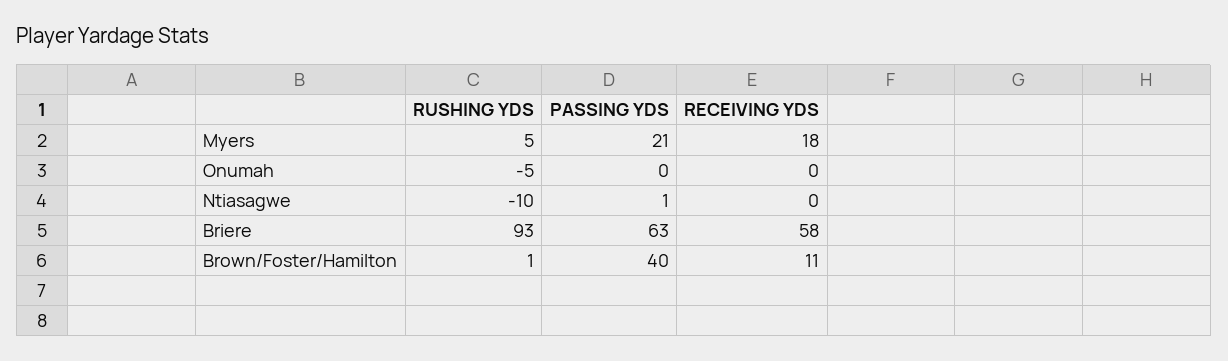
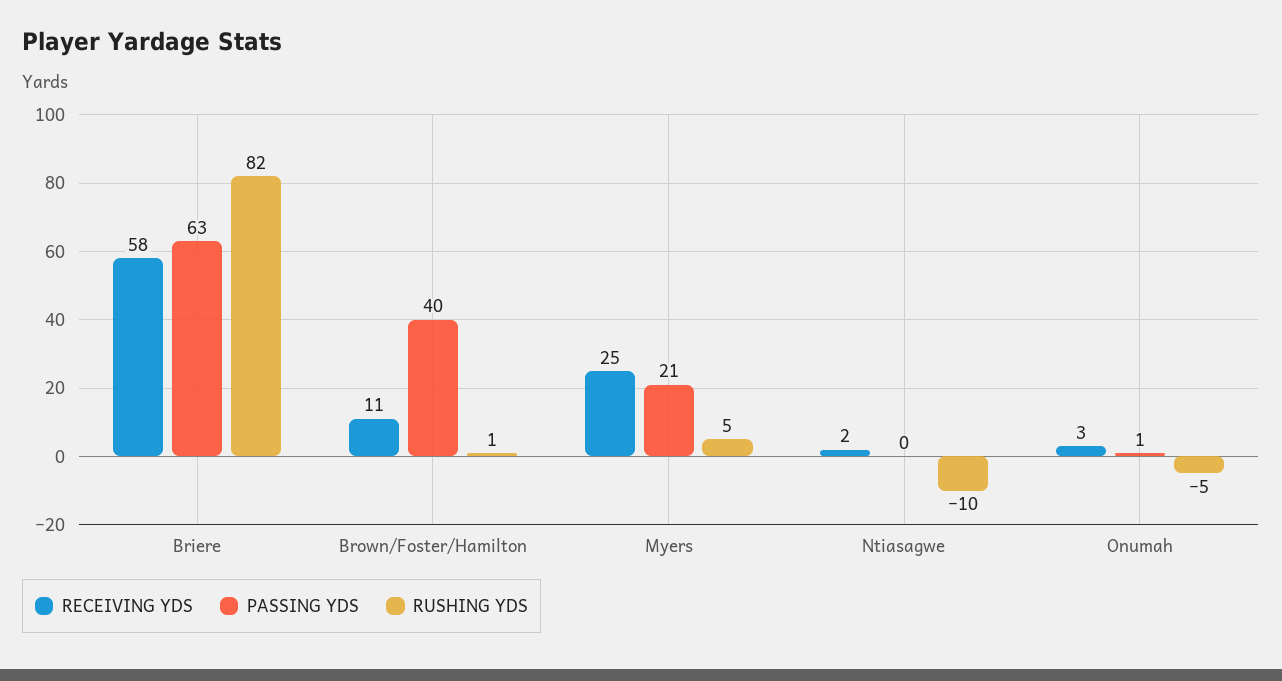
  {
    "RUSHING YDS": {
      "Myers": 5,
      "Onumah": -5,
      "Ntiasagwe": -10,
-     "Briere": 93,
+     "Briere": 82,
      "Brown/Foster/Hamilton": 1
    },
    "PASSING YDS": {
      "Myers": 21,
-     "Onumah": 0,
+     "Onumah": 1,
-     "Ntiasagwe": 1,
+     "Ntiasagwe": 0,
      "Briere": 63,
      "Brown/Foster/Hamilton": 40
    },
    "RECEIVING YDS": {
-     "Myers": 18,
+     "Myers": 25,
-     "Onumah": 0,
+     "Onumah": 3,
-     "Ntiasagwe": 0,
+     "Ntiasagwe": 2,
      "Briere": 58,
      "Brown/Foster/Hamilton": 11
    }
  }

